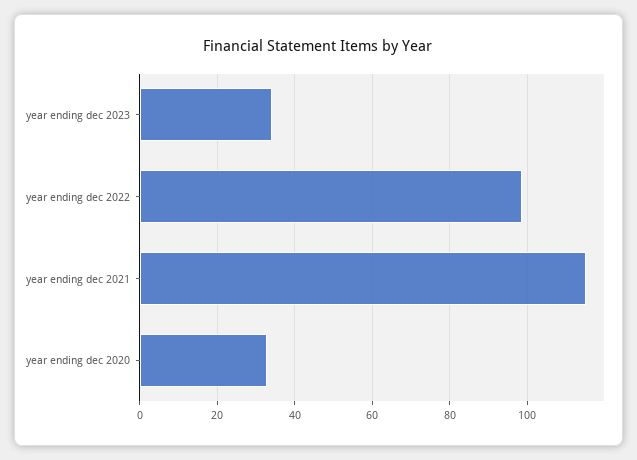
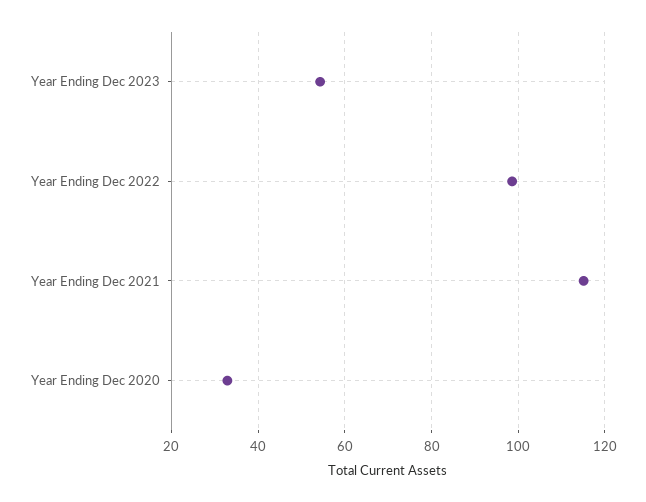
  {
-   "year ending dec 2023": 34,
+   "year ending dec 2023": 54,
    "year ending dec 2022": 98,
    "year ending dec 2021": 116,
    "year ending dec 2020": 32
  }

